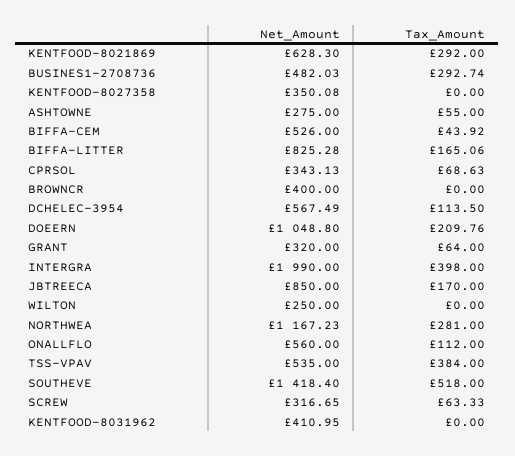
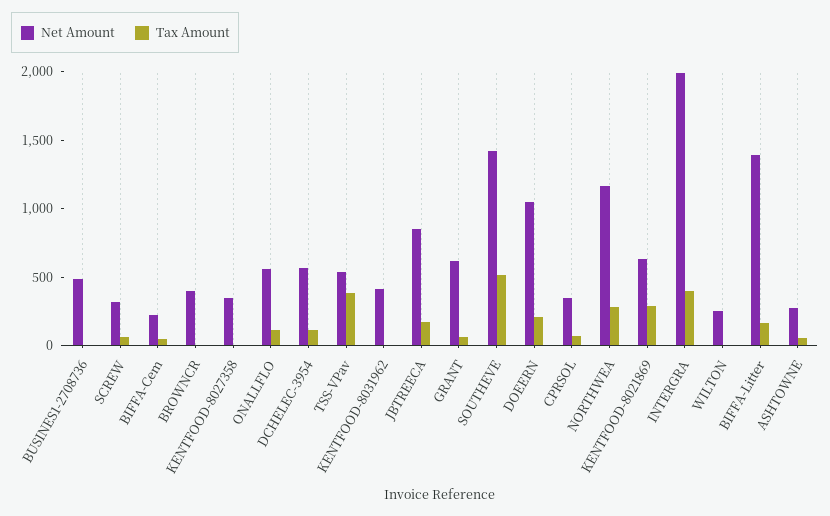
  {
    "Net_Amount": {
      "KENTFOOD-8021869": 628.3,
      "BUSINES1-2708736": 482.03,
      "KENTFOOD-8027358": 350.08,
      "ASHTOWNE": 275,
-     "BIFFA-CEM": 526,
+     "BIFFA-CEM": 200,
-     "BIFFA-LITTER": 825.28,
+     "BIFFA-LITTER": 1400,
      "CPRSOL": 343.13,
      "BROWNCR": 400,
      "DCHELEC-3954": 567.49,
      "DOEERN": 1048.8,
-     "GRANT": 320,
+     "GRANT": 600,
      "INTERGRA": 1990,
      "JBTREECA": 850,
      "WILTON": 250,
      "NORTHWEA": 1167.23,
      "ONALLFLO": 560,
      "TSS-VPAV": 535,
      "SOUTHEVE": 1418.4,
      "SCREW": 316.65,
      "KENTFOOD-8031962": 410.95
    },
    "Tax_Amount": {
      "KENTFOOD-8021869": 292,
-     "BUSINES1-2708736": 292.74,
+     "BUSINES1-2708736": 0,
      "KENTFOOD-8027358": 0,
      "ASHTOWNE": 55,
      "BIFFA-CEM": 43.92,
      "BIFFA-LITTER": 165.06,
      "CPRSOL": 68.63,
      "BROWNCR": 0,
      "DCHELEC-3954": 113.5,
      "DOEERN": 209.76,
      "GRANT": 64,
      "INTERGRA": 398,
      "JBTREECA": 170,
      "WILTON": 0,
      "NORTHWEA": 281,
      "ONALLFLO": 112,
      "TSS-VPAV": 384,
      "SOUTHEVE": 518,
      "SCREW": 63.33,
      "KENTFOOD-8031962": 0
    }
  }

